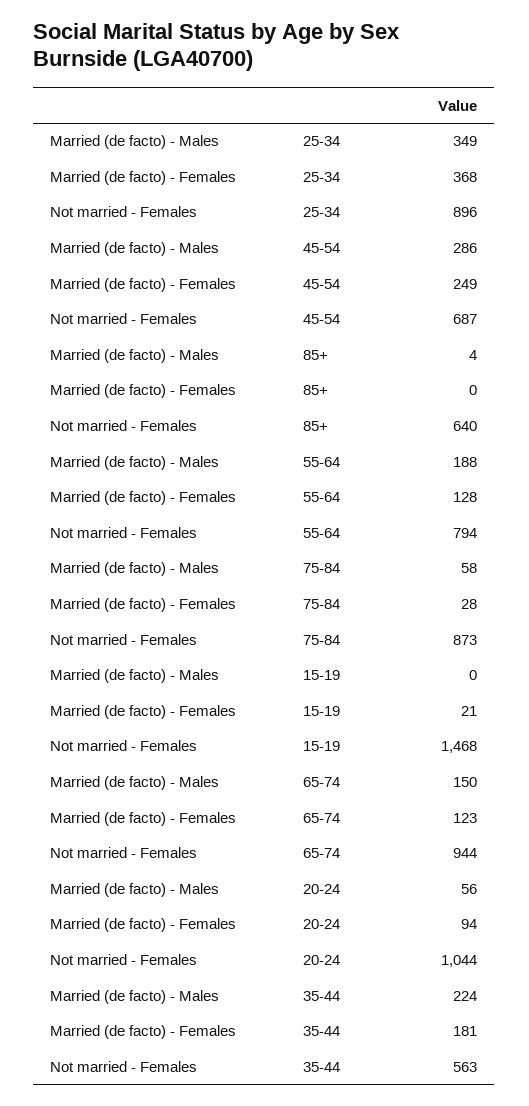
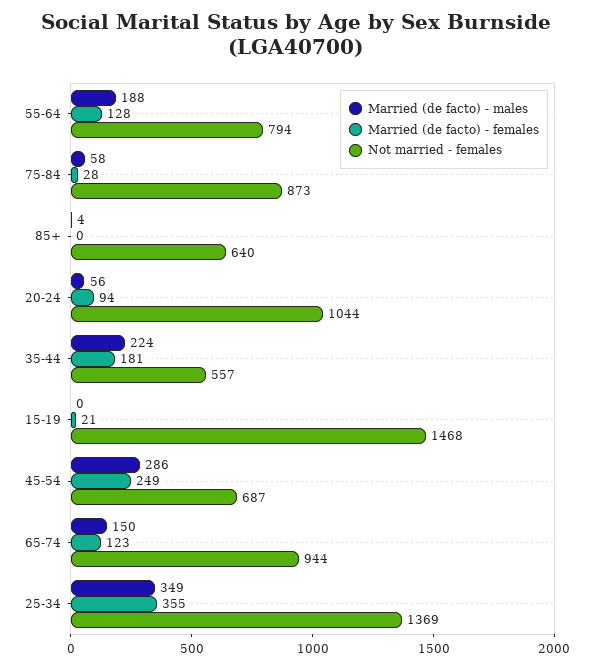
  {
    "Married (de facto) - Males": {
      "25-34": 349,
      "45-54": 286,
      "85+": 4,
      "55-64": 188,
      "75-84": 58,
      "15-19": 0,
      "65-74": 150,
      "20-24": 56,
      "35-44": 224
    },
    "Married (de facto) - Females": {
-     "25-34": 368,
+     "25-34": 355,
      "45-54": 249,
      "85+": 0,
      "55-64": 128,
      "75-84": 28,
      "15-19": 21,
      "65-74": 123,
      "20-24": 94,
      "35-44": 181
    },
    "Not married - Females": {
-     "25-34": 896,
+     "25-34": 1369,
      "45-54": 687,
      "85+": 640,
      "55-64": 794,
      "75-84": 873,
      "15-19": 1468,
      "65-74": 944,
      "20-24": 1044,
-     "35-44": 563
+     "35-44": 557
    }
  }

